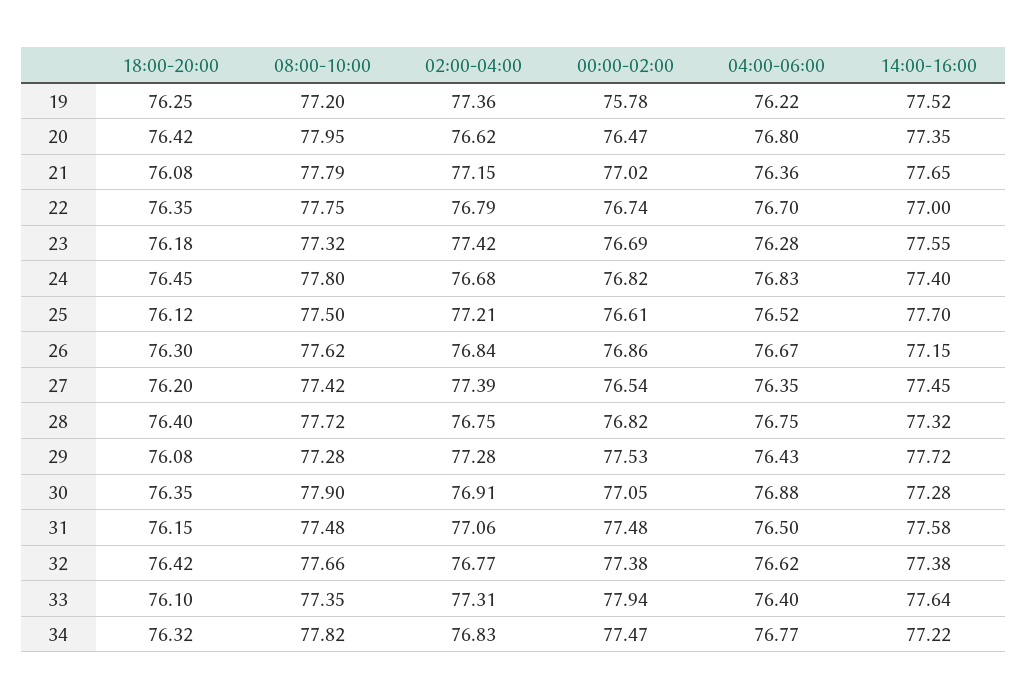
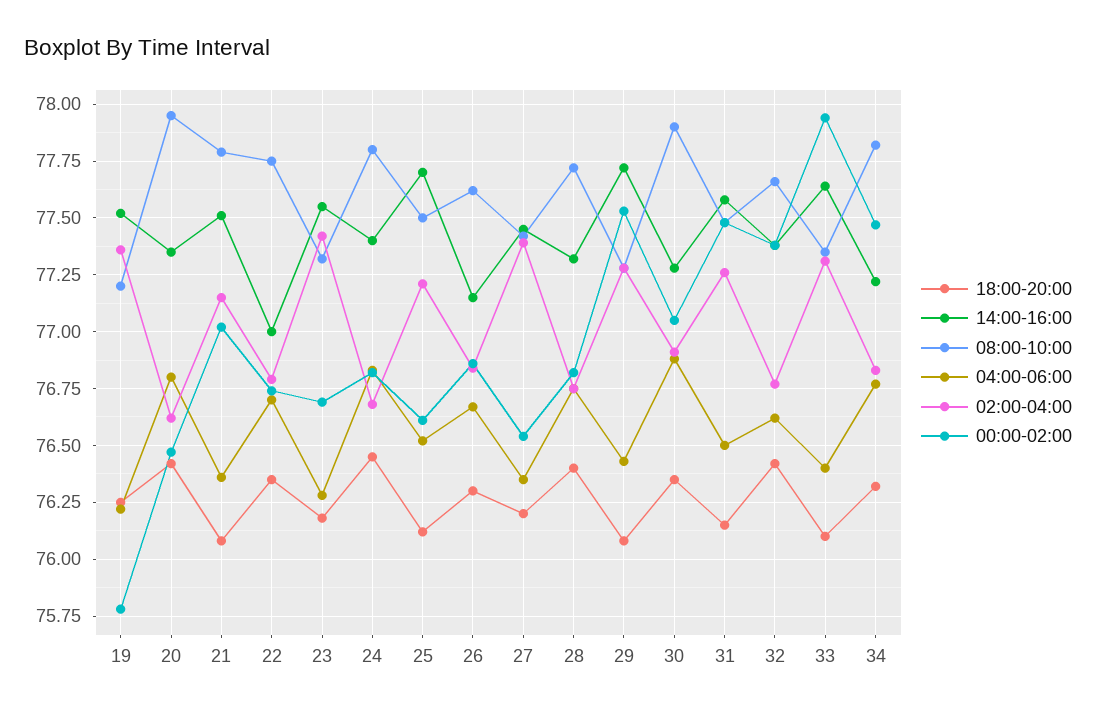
  {
    "18:00-20:00": {
      "19": 76.25,
      "20": 76.42,
      "21": 76.08,
      "22": 76.35,
      "23": 76.18,
      "24": 76.45,
      "25": 76.12,
      "26": 76.3,
      "27": 76.2,
      "28": 76.4,
      "29": 76.08,
      "30": 76.35,
      "31": 76.15,
      "32": 76.42,
      "33": 76.1,
      "34": 76.32
    },
    "08:00-10:00": {
      "19": 77.2,
      "20": 77.95,
      "21": 77.79,
      "22": 77.75,
      "23": 77.32,
      "24": 77.8,
      "25": 77.5,
      "26": 77.62,
      "27": 77.42,
      "28": 77.72,
      "29": 77.28,
      "30": 77.9,
      "31": 77.48,
      "32": 77.66,
      "33": 77.35,
      "34": 77.82
    },
    "02:00-04:00": {
      "19": 77.36,
      "20": 76.62,
      "21": 77.15,
      "22": 76.79,
      "23": 77.42,
      "24": 76.68,
      "25": 77.21,
      "26": 76.84,
      "27": 77.39,
      "28": 76.75,
      "29": 77.28,
      "30": 76.91,
-     "31": 77.06,
+     "31": 77.25,
      "32": 76.77,
      "33": 77.31,
      "34": 76.83
    },
    "00:00-02:00": {
      "19": 75.78,
      "20": 76.47,
      "21": 77.02,
      "22": 76.74,
      "23": 76.69,
      "24": 76.82,
      "25": 76.61,
      "26": 76.86,
      "27": 76.54,
      "28": 76.82,
      "29": 77.53,
      "30": 77.05,
      "31": 77.48,
      "32": 77.38,
      "33": 77.94,
      "34": 77.47
    },
    "04:00-06:00": {
      "19": 76.22,
      "20": 76.8,
      "21": 76.36,
      "22": 76.7,
      "23": 76.28,
      "24": 76.83,
      "25": 76.52,
      "26": 76.67,
      "27": 76.35,
      "28": 76.75,
      "29": 76.43,
      "30": 76.88,
      "31": 76.5,
      "32": 76.62,
      "33": 76.4,
      "34": 76.77
    },
    "14:00-16:00": {
      "19": 77.52,
      "20": 77.35,
-     "21": 77.65,
+     "21": 77.5,
      "22": 77,
      "23": 77.55,
      "24": 77.4,
      "25": 77.7,
      "26": 77.15,
      "27": 77.45,
      "28": 77.32,
      "29": 77.72,
      "30": 77.28,
      "31": 77.58,
      "32": 77.38,
      "33": 77.64,
      "34": 77.22
    }
  }

